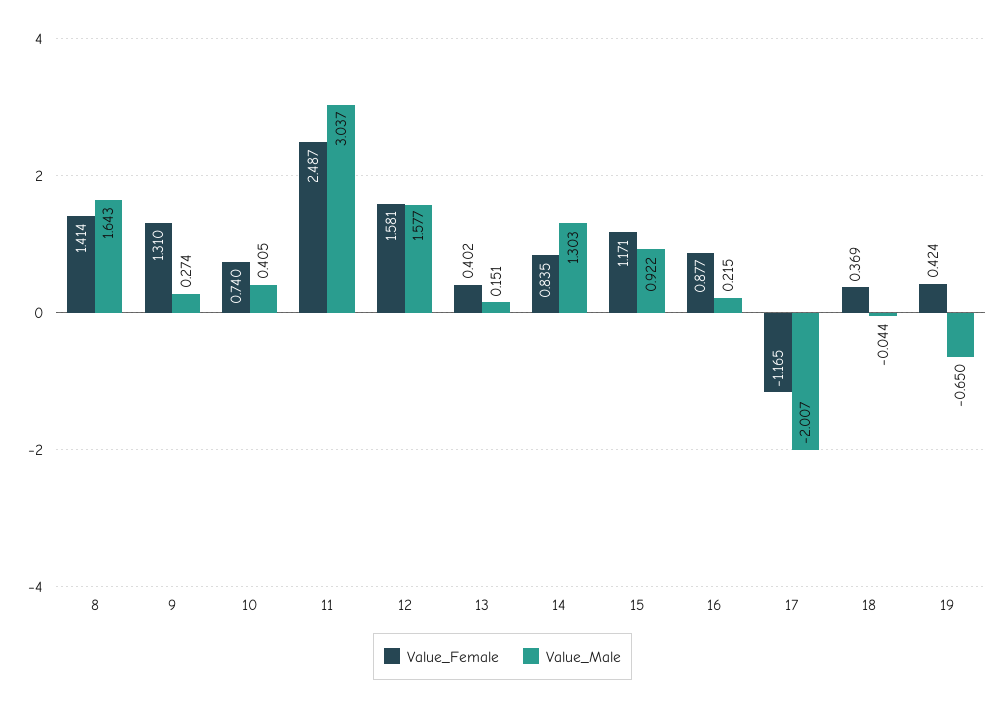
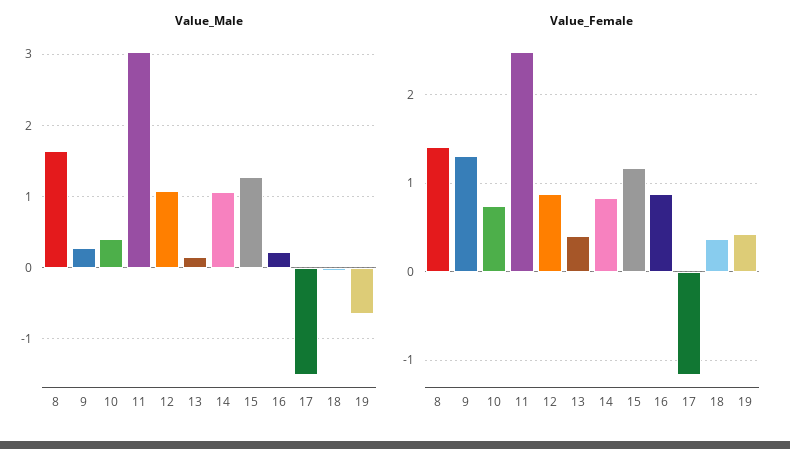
  {
    "Value_Female": {
      "8": 1.414,
      "9": 1.31,
      "10": 0.74,
      "11": 2.487,
-     "12": 1.581,
+     "12": 0.9,
      "13": 0.402,
      "14": 0.835,
      "15": 1.171,
      "16": 0.877,
      "17": -1.165,
      "18": 0.369,
      "19": 0.424
    },
    "Value_Male": {
      "8": 1.643,
      "9": 0.274,
      "10": 0.405,
      "11": 3.037,
-     "12": 1.577,
+     "12": 1.1,
      "13": 0.151,
-     "14": 1.303,
+     "14": 1.1,
-     "15": 0.922,
+     "15": 1.3,
      "16": 0.215,
-     "17": -2.007,
+     "17": -1.5,
      "18": -0.044,
      "19": -0.65
    }
  }

